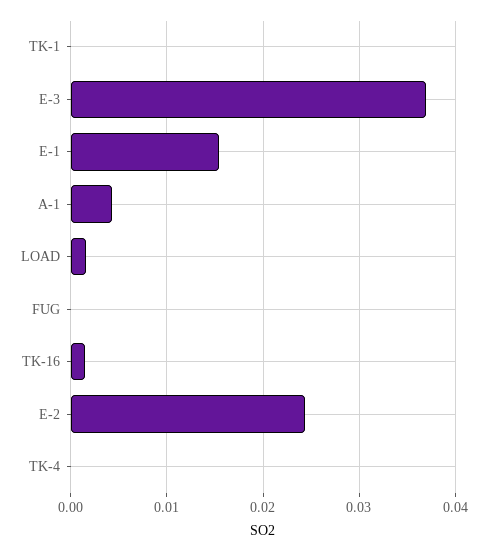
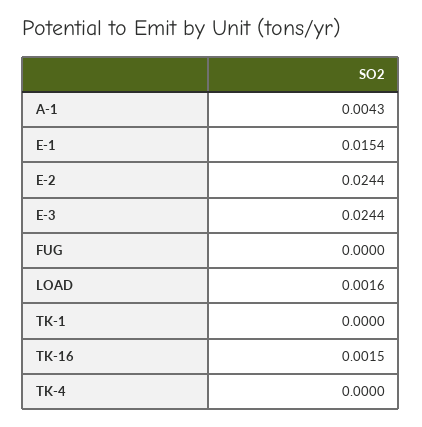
  {
    "TK-1": 0,
-   "E-3": 0.037,
+   "E-3": 0.0244,
    "E-1": 0.0154,
    "A-1": 0.0043,
    "LOAD": 0.0016,
    "FUG": 0,
    "TK-16": 0.0015,
    "E-2": 0.0244,
    "TK-4": 0
  }

